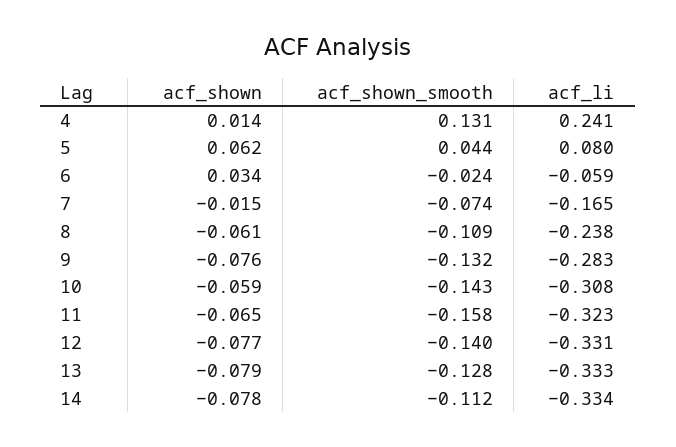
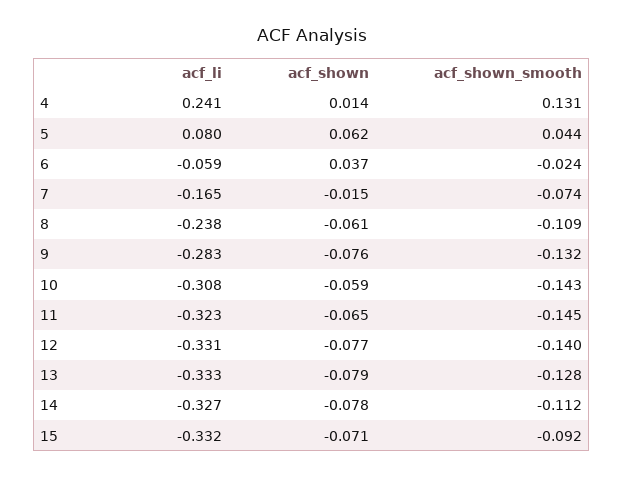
  {
    "acf_shown": {
      "4": 0.014,
      "5": 0.062,
-     "6": 0.034,
+     "6": 0.037,
      "7": -0.015,
      "8": -0.061,
      "9": -0.076,
      "10": -0.059,
      "11": -0.065,
      "12": -0.077,
      "13": -0.079,
-     "14": -0.078
+     "14": -0.078,
+     "15": -0.071
    },
    "acf_shown_smooth": {
      "4": 0.131,
      "5": 0.044,
      "6": -0.024,
      "7": -0.074,
      "8": -0.109,
      "9": -0.132,
      "10": -0.143,
-     "11": -0.158,
+     "11": -0.145,
      "12": -0.14,
      "13": -0.128,
-     "14": -0.112
+     "14": -0.112,
+     "15": -0.092
    },
    "acf_li": {
      "4": 0.241,
      "5": 0.08,
      "6": -0.059,
      "7": -0.165,
      "8": -0.238,
      "9": -0.283,
      "10": -0.308,
      "11": -0.323,
      "12": -0.331,
      "13": -0.333,
-     "14": -0.334
+     "14": -0.327,
+     "15": -0.332
    }
  }

